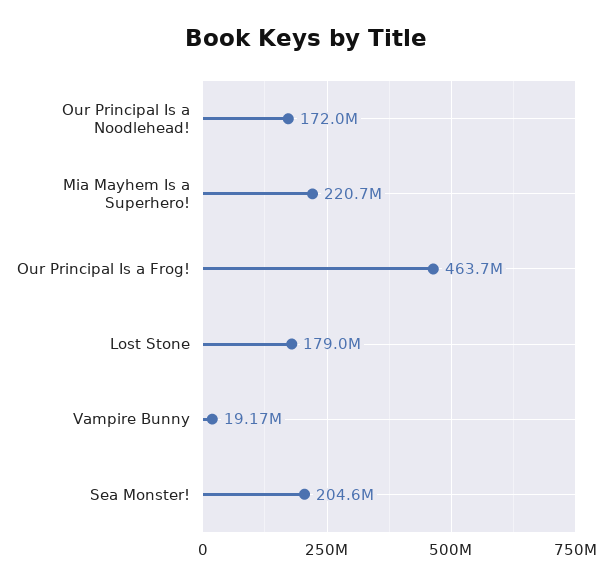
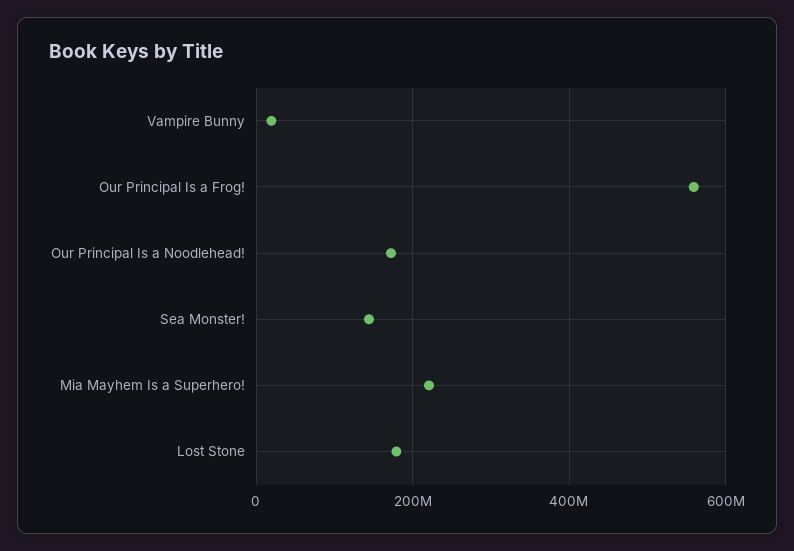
  {
    "Our Principal Is a Noodlehead!": 172000000,
    "Mia Mayhem Is a Superhero!": 220700000,
-   "Our Principal Is a Frog!": 463700000,
+   "Our Principal Is a Frog!": 560000000,
    "Lost Stone": 179000000,
    "Vampire Bunny": 19170000,
-   "Sea Monster!": 204600000
+   "Sea Monster!": 140000000
  }

